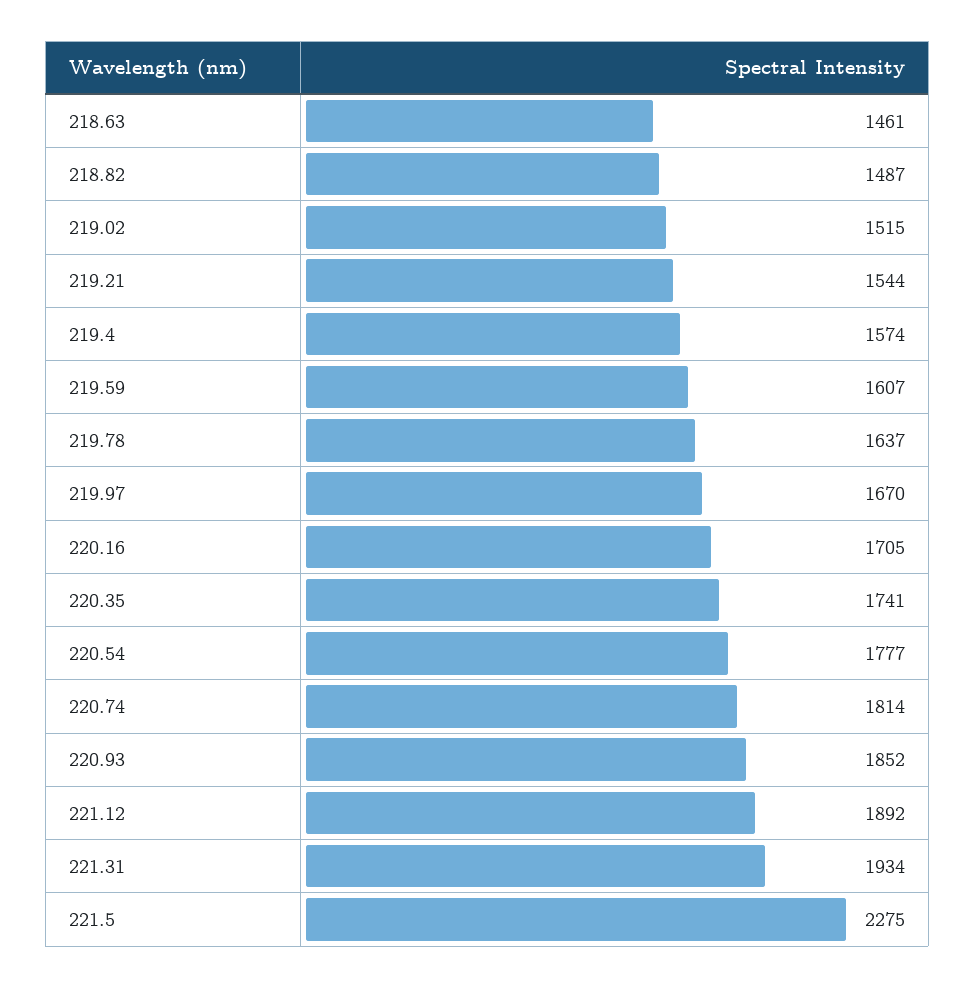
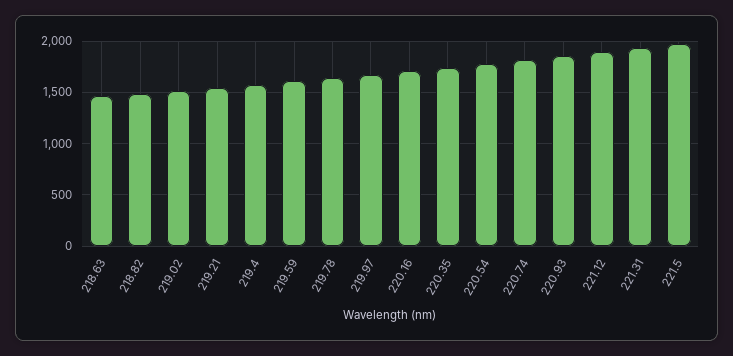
  {
    "218.63": 1461,
    "218.82": 1487,
    "219.02": 1515,
    "219.21": 1544,
    "219.4": 1574,
    "219.59": 1607,
    "219.78": 1637,
    "219.97": 1670,
    "220.16": 1705,
    "220.35": 1741,
    "220.54": 1777,
    "220.74": 1814,
    "220.93": 1852,
    "221.12": 1892,
    "221.31": 1934,
-   "221.5": 2275
+   "221.5": 2000
  }

